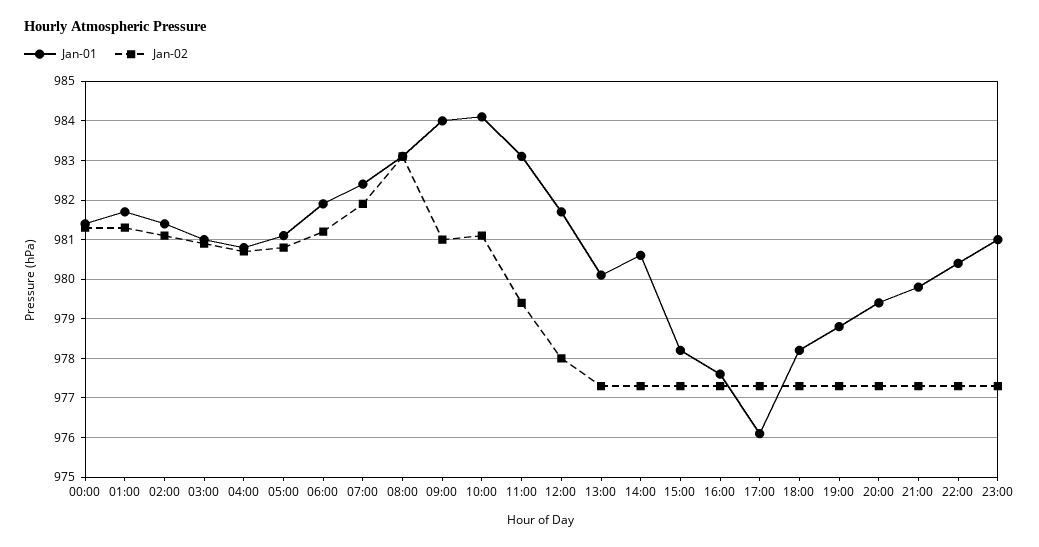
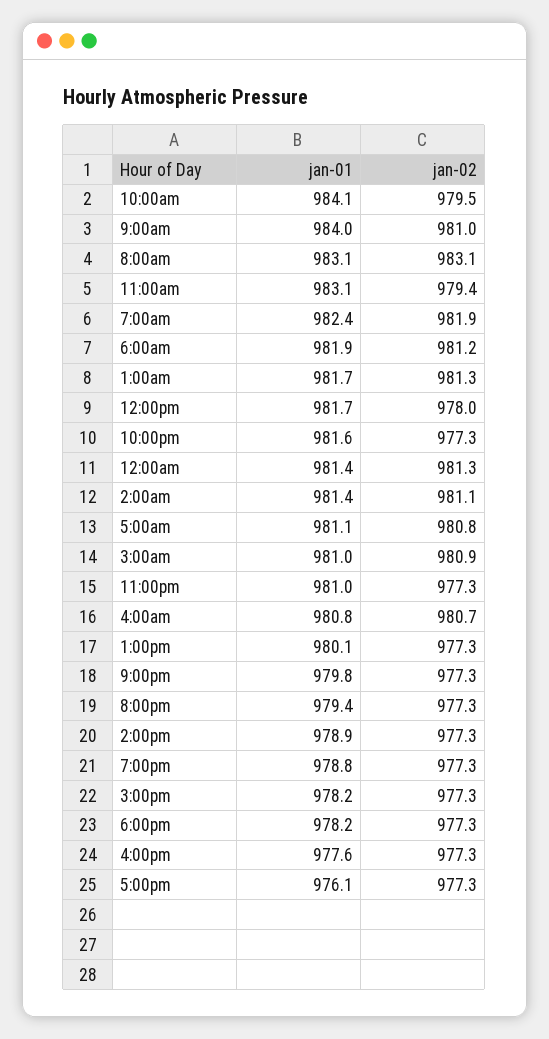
  {
    "Jan-01": {
      "00:00": 981.4,
      "01:00": 981.7,
      "02:00": 981.4,
      "03:00": 981,
      "04:00": 980.8,
      "05:00": 981.1,
      "06:00": 981.9,
      "07:00": 982.4,
      "08:00": 983.1,
      "09:00": 984,
      "10:00": 984.1,
      "11:00": 983.1,
      "12:00": 981.7,
      "13:00": 980.1,
-     "14:00": 980.5,
+     "14:00": 978.9,
      "15:00": 978.2,
      "16:00": 977.6,
      "17:00": 976.1,
      "18:00": 978.2,
      "19:00": 978.8,
      "20:00": 979.4,
      "21:00": 979.8,
-     "22:00": 980.5,
+     "22:00": 981.6,
      "23:00": 981
    },
    "Jan-02": {
      "00:00": 981.3,
      "01:00": 981.3,
      "02:00": 981.1,
      "03:00": 980.9,
      "04:00": 980.7,
      "05:00": 980.8,
      "06:00": 981.2,
      "07:00": 981.9,
      "08:00": 983.1,
      "09:00": 981,
-     "10:00": 981,
+     "10:00": 979.5,
      "11:00": 979.4,
      "12:00": 978,
      "13:00": 977.3,
      "14:00": 977.3,
      "15:00": 977.3,
      "16:00": 977.3,
      "17:00": 977.3,
      "18:00": 977.3,
      "19:00": 977.3,
      "20:00": 977.3,
      "21:00": 977.3,
      "22:00": 977.3,
      "23:00": 977.3
    }
  }

